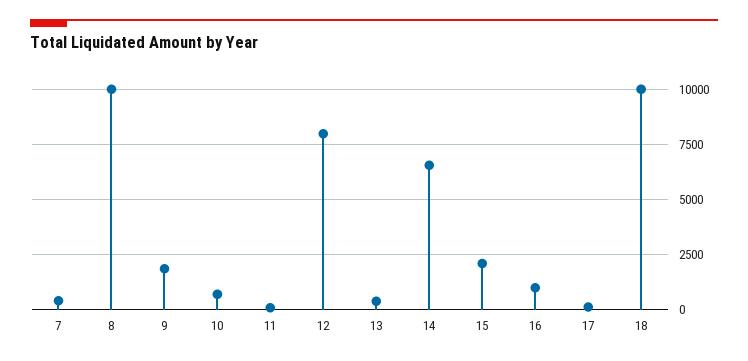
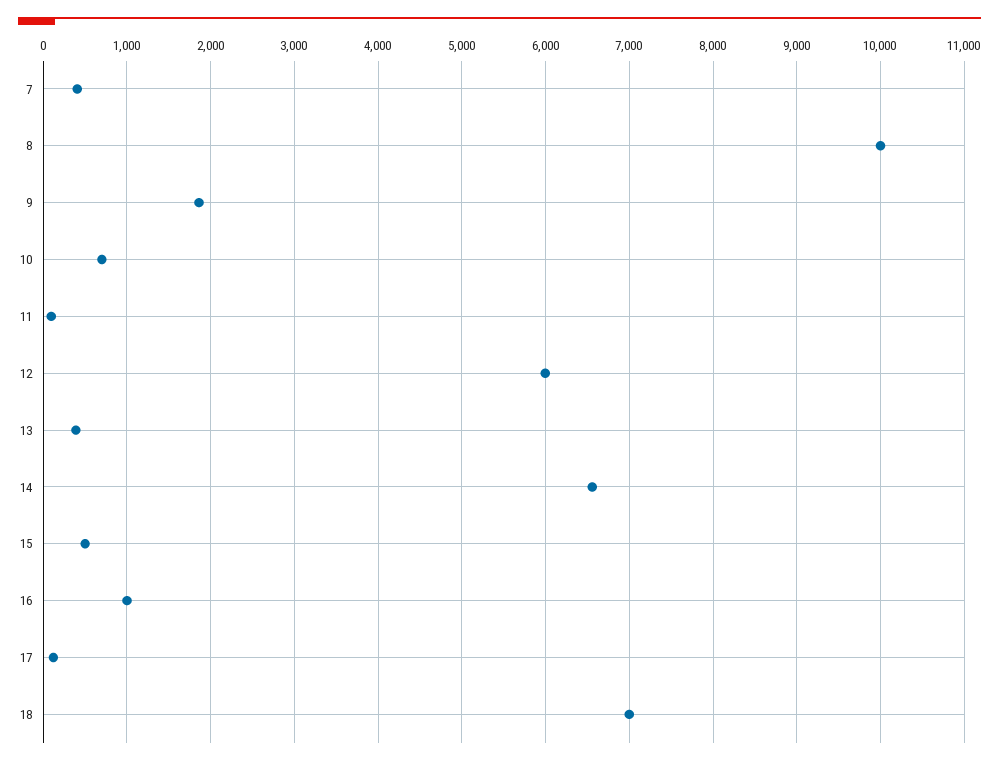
  {
    "7": 400,
    "8": 10000,
    "9": 1900,
    "10": 700,
    "11": 100,
-   "12": 8000,
+   "12": 6000,
    "13": 400,
    "14": 6600,
-   "15": 2000,
+   "15": 500,
    "16": 1000,
    "17": 100,
-   "18": 10000
+   "18": 7000
  }

